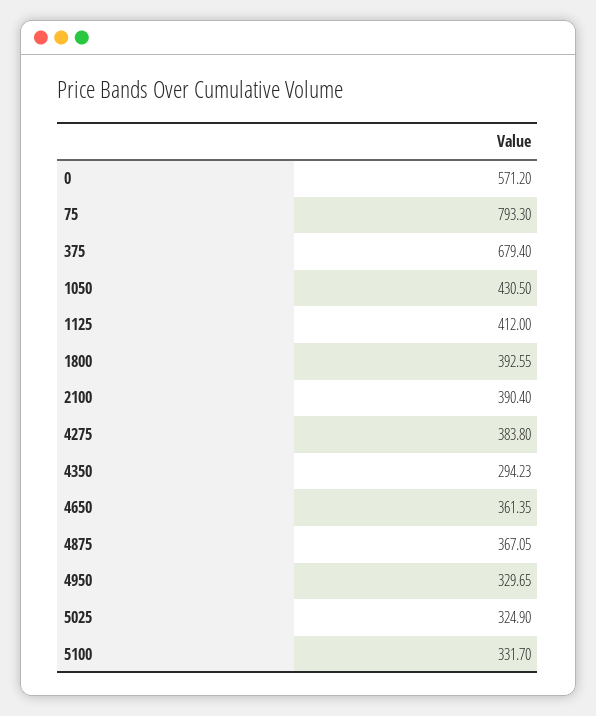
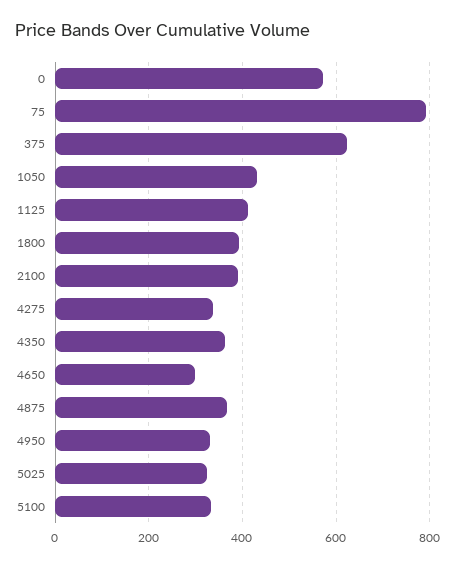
  {
    "0": 571.2,
    "75": 793.3,
-   "375": 679.4,
+   "375": 620,
    "1050": 430.5,
    "1125": 412,
    "1800": 392.55,
    "2100": 390.4,
-   "4275": 383.8,
+   "4275": 340,
-   "4350": 294.23,
+   "4350": 360,
-   "4650": 361.35,
+   "4650": 300,
    "4875": 367.05,
    "4950": 329.65,
    "5025": 324.9,
    "5100": 331.7
  }

